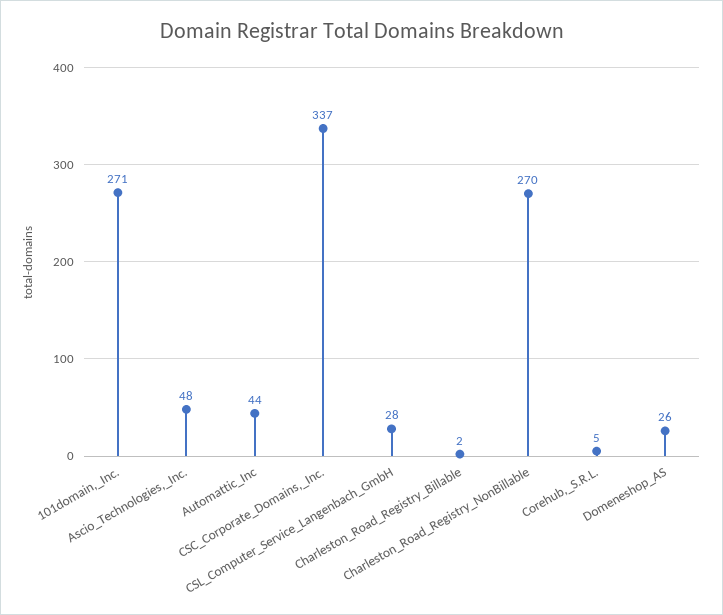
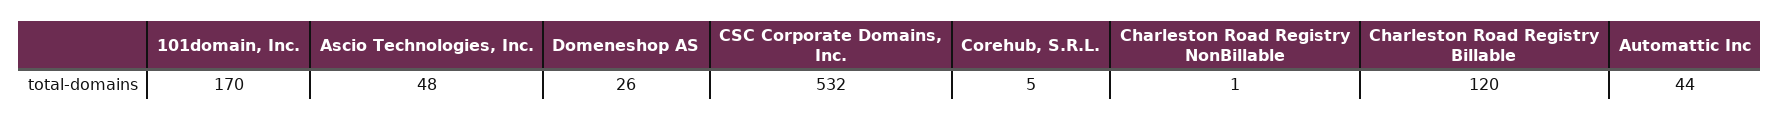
  {
-   "101domain,_Inc.": 271,
+   "101domain,_Inc.": 170,
    "Ascio_Technologies,_Inc.": 48,
    "Automattic_Inc": 44,
-   "CSC_Corporate_Domains,_Inc.": 337,
+   "CSC_Corporate_Domains,_Inc.": 532,
-   "CSL_Computer_Service_Langenbach_GmbH": 28,
-   "Charleston_Road_Registry_Billable": 2,
+   "Charleston_Road_Registry_Billable": 120,
-   "Charleston_Road_Registry_NonBillable": 270,
+   "Charleston_Road_Registry_NonBillable": 1,
    "Corehub,_S.R.L.": 5,
    "Domeneshop_AS": 26
  }

